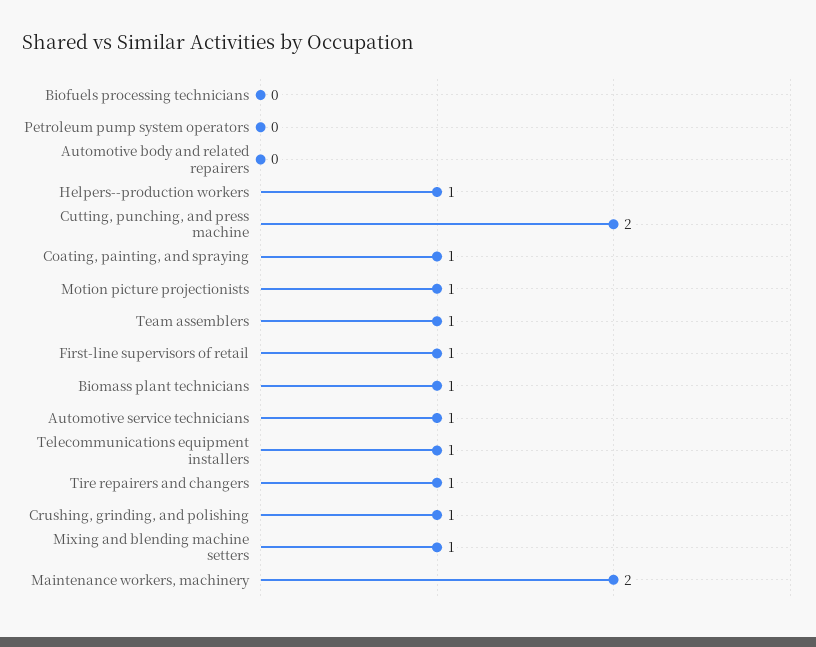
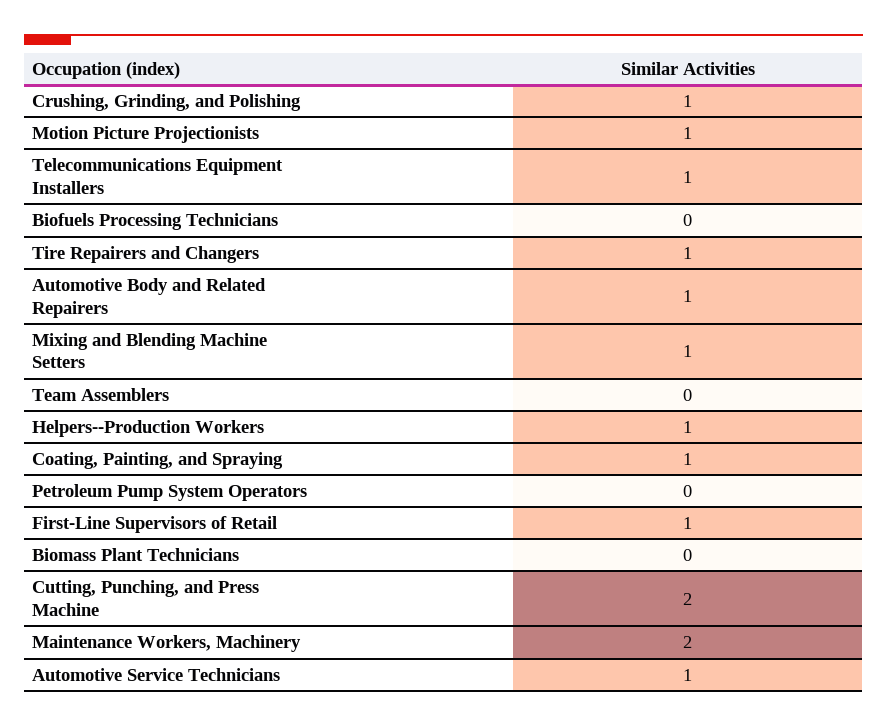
  {
    "Biofuels processing technicians": 0,
    "Petroleum pump system operators": 0,
-   "Automotive body and related repairers": 0,
+   "Automotive body and related repairers": 1,
    "Helpers--production workers": 1,
    "Cutting, punching, and press machine": 2,
    "Coating, painting, and spraying": 1,
    "Motion picture projectionists": 1,
-   "Team assemblers": 1,
+   "Team assemblers": 0,
    "First-line supervisors of retail": 1,
-   "Biomass plant technicians": 1,
+   "Biomass plant technicians": 0,
    "Automotive service technicians": 1,
    "Telecommunications equipment installers": 1,
    "Tire repairers and changers": 1,
    "Crushing, grinding, and polishing": 1,
    "Mixing and blending machine setters": 1,
    "Maintenance workers, machinery": 2
  }

